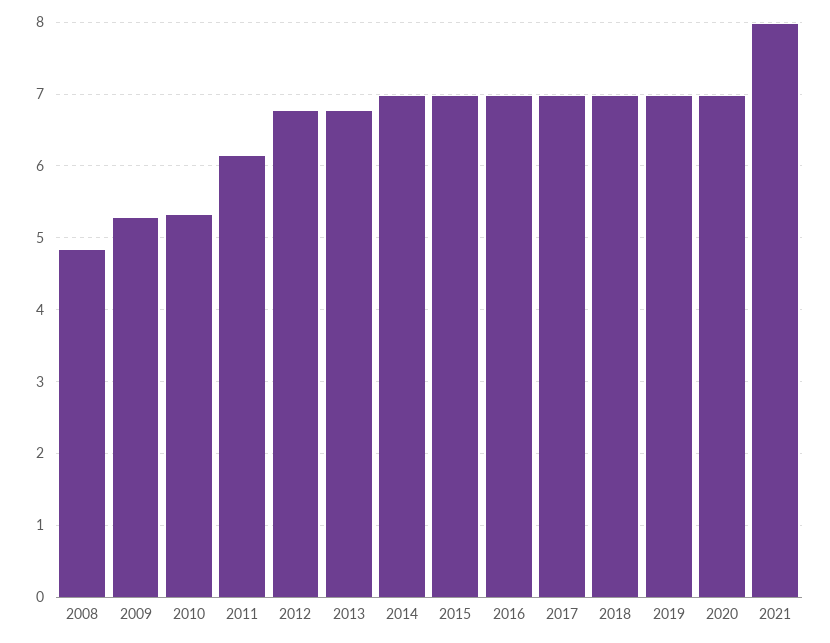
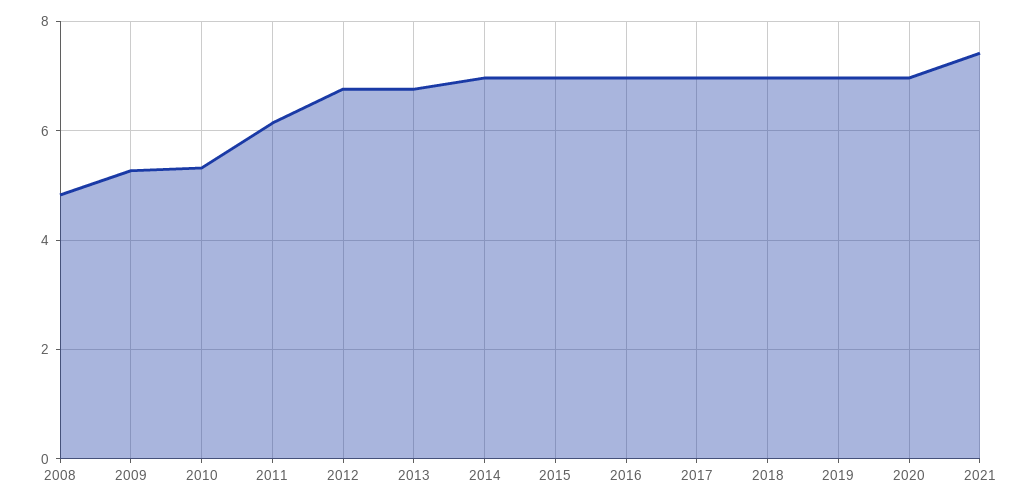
  {
    "2008": 4.8,
    "2009": 5.3,
    "2010": 5.3,
    "2011": 6.1,
    "2012": 6.8,
    "2013": 6.8,
    "2014": 7,
    "2015": 7,
    "2016": 7,
    "2017": 7,
    "2018": 7,
    "2019": 7,
    "2020": 7,
-   "2021": 8
+   "2021": 7.4
  }

